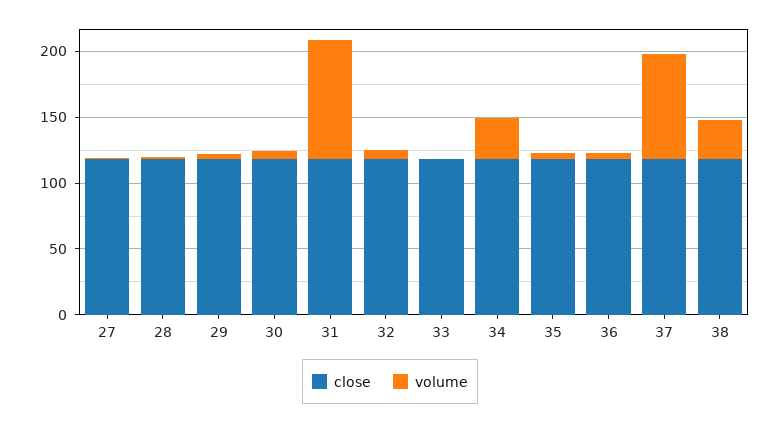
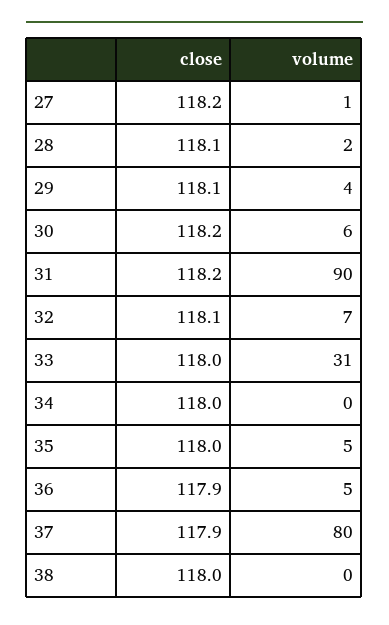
  {
    "close": {
      "27": 118.2,
      "28": 118.1,
      "29": 118.1,
      "30": 118.2,
      "31": 118.2,
      "32": 118.1,
      "33": 118,
      "34": 118,
      "35": 118,
      "36": 117.9,
      "37": 117.9,
      "38": 118
    },
    "volume": {
      "27": 1,
      "28": 2,
      "29": 4,
      "30": 6,
      "31": 90,
      "32": 7,
-     "33": 0,
+     "33": 31,
-     "34": 30,
+     "34": 0,
      "35": 5,
      "36": 5,
      "37": 80,
-     "38": 30
+     "38": 0
    }
  }

